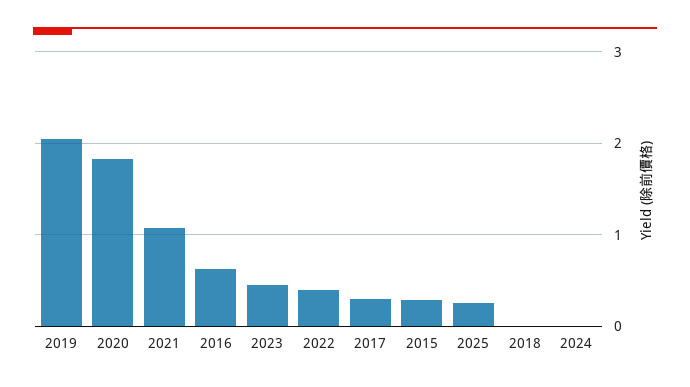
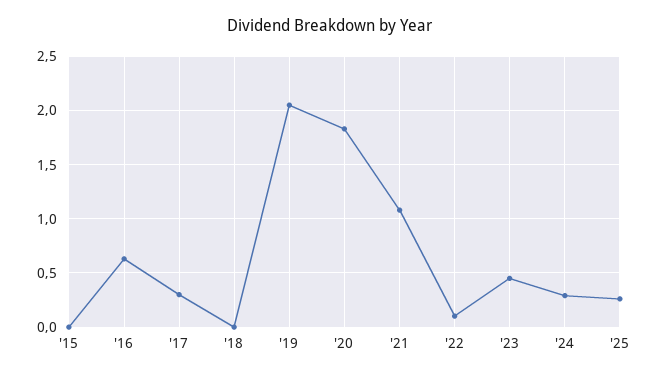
  {
    "2019": 2.1,
    "2020": 1.8,
    "2021": 1.1,
    "2016": 0.6,
    "2023": 0.5,
-   "2022": 0.4,
+   "2022": 0.1,
    "2017": 0.3,
-   "2015": 0.3,
+   "2015": 0,
    "2025": 0.3,
    "2018": 0,
-   "2024": 0
+   "2024": 0.3
  }

